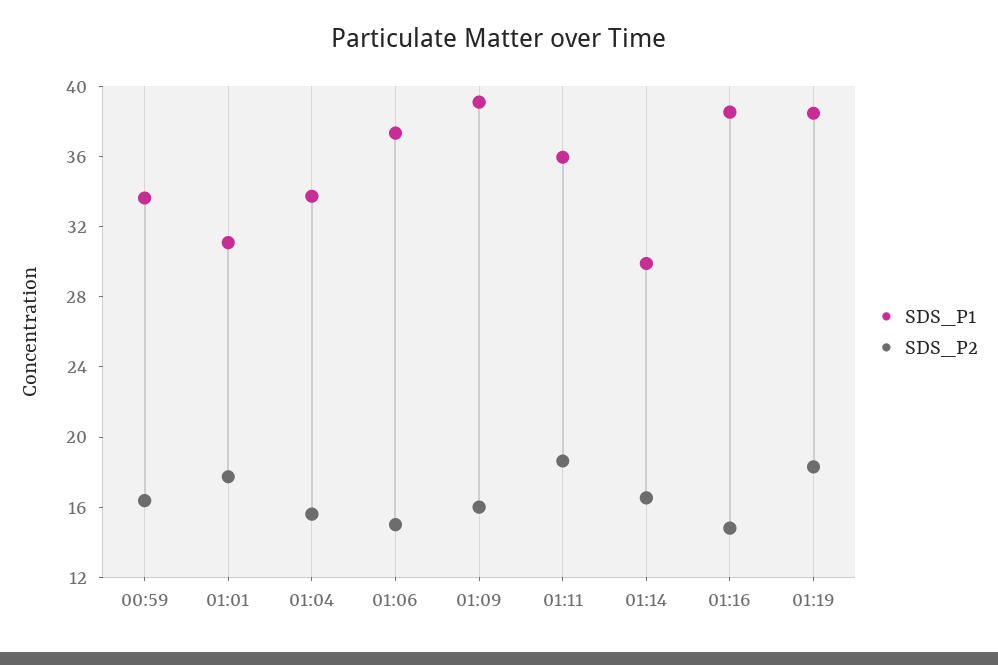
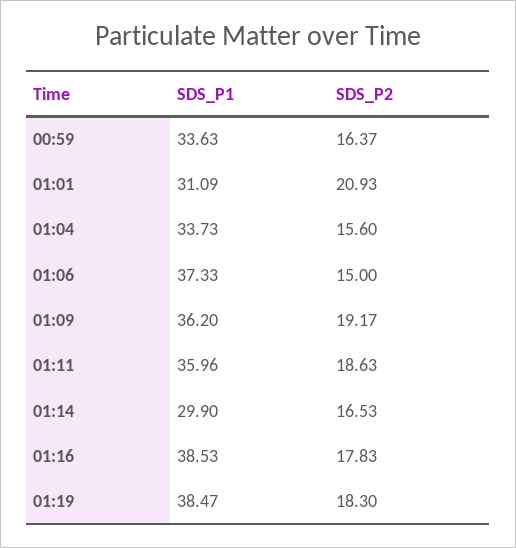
  {
    "SDS_P1": {
      "00:59": 33.63,
      "01:01": 31.09,
      "01:04": 33.73,
      "01:06": 37.33,
-     "01:09": 39,
+     "01:09": 36.2,
      "01:11": 35.96,
      "01:14": 29.9,
      "01:16": 38.53,
      "01:19": 38.47
    },
    "SDS_P2": {
      "00:59": 16.37,
-     "01:01": 18,
+     "01:01": 20.93,
      "01:04": 15.6,
      "01:06": 15,
-     "01:09": 16,
+     "01:09": 19.17,
      "01:11": 18.63,
      "01:14": 16.53,
-     "01:16": 15,
+     "01:16": 17.83,
      "01:19": 18.3
    }
  }

